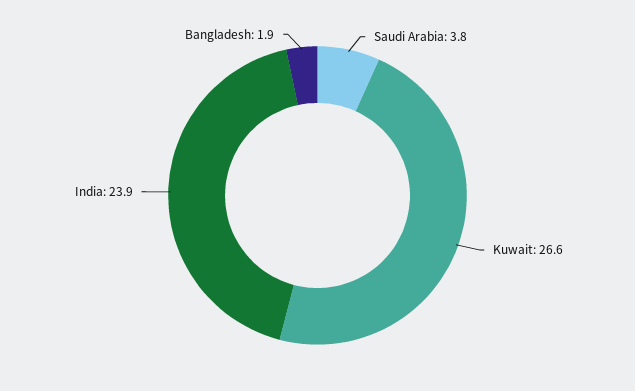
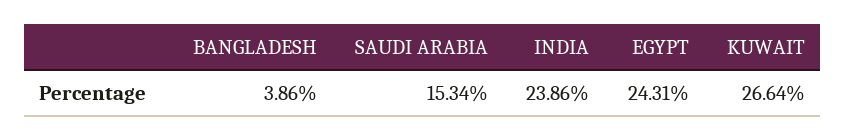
  {
-   "Saudi Arabia": 3.8,
+   "Saudi Arabia": 15.34,
    "Kuwait": 26.64,
    "India": 23.86,
-   "Bangladesh": 1.9
+   "Bangladesh": 3.86,
+   "EGYPT": 24.31
  }

